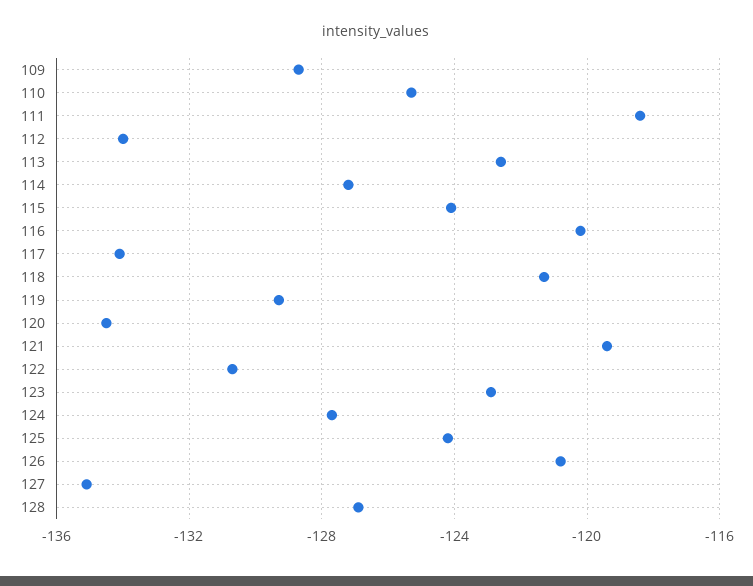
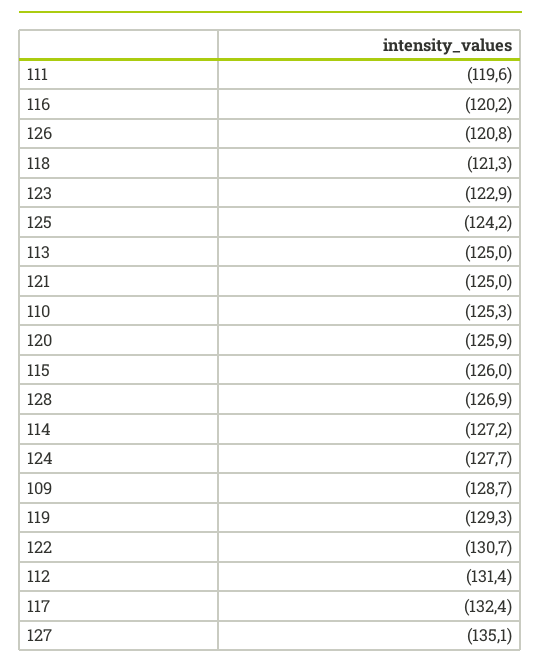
  {
    "109": -128.7,
    "110": -125.3,
-   "111": -118.5,
+   "111": -119.6,
-   "112": -134,
+   "112": -131.4,
-   "113": -122.5,
+   "113": -125,
    "114": -127.2,
-   "115": -124,
+   "115": -126,
    "116": -120.2,
-   "117": -134,
+   "117": -132.4,
    "118": -121.3,
    "119": -129.3,
-   "120": -134.5,
+   "120": -125.9,
-   "121": -119.5,
+   "121": -125,
    "122": -130.7,
    "123": -122.9,
    "124": -127.7,
    "125": -124.2,
    "126": -120.8,
    "127": -135.1,
    "128": -126.9
  }

